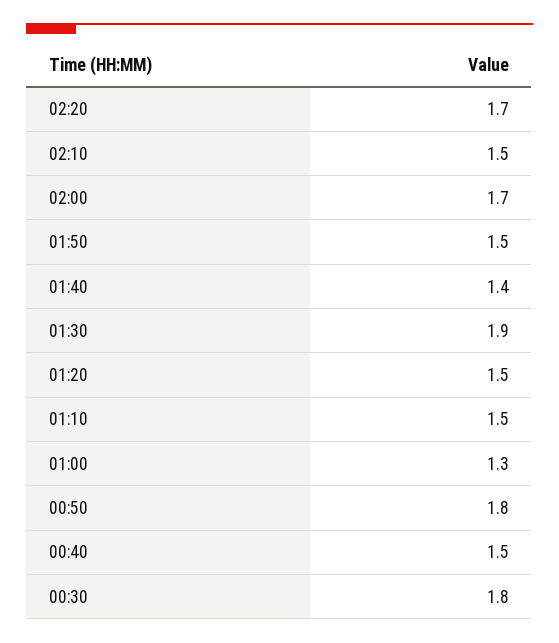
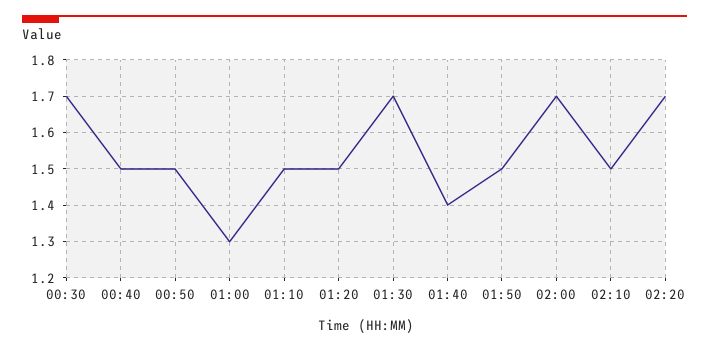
  {
    "02:20": 1.7,
    "02:10": 1.5,
    "02:00": 1.7,
    "01:50": 1.5,
    "01:40": 1.4,
-   "01:30": 1.9,
+   "01:30": 1.7,
    "01:20": 1.5,
    "01:10": 1.5,
    "01:00": 1.3,
-   "00:50": 1.8,
+   "00:50": 1.5,
    "00:40": 1.5,
-   "00:30": 1.8
+   "00:30": 1.7
  }

